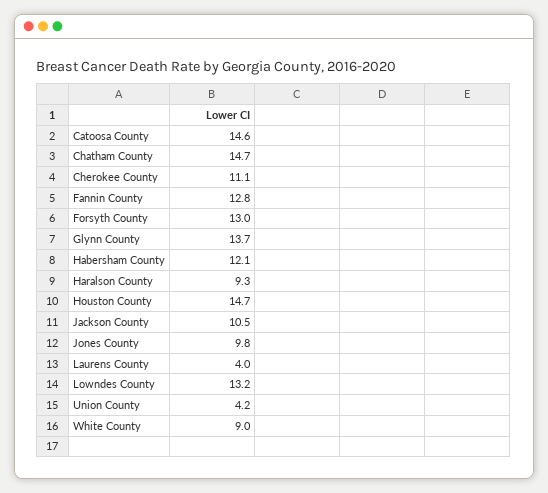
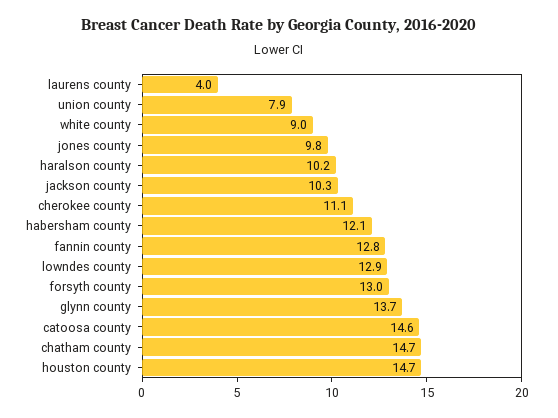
  {
    "Catoosa County": 14.6,
    "Chatham County": 14.7,
    "Cherokee County": 11.1,
    "Fannin County": 12.8,
    "Forsyth County": 13,
    "Glynn County": 13.7,
    "Habersham County": 12.1,
-   "Haralson County": 9.3,
+   "Haralson County": 10.2,
    "Houston County": 14.7,
-   "Jackson County": 10.5,
+   "Jackson County": 10.3,
    "Jones County": 9.8,
    "Laurens County": 4,
-   "Lowndes County": 13.2,
+   "Lowndes County": 12.9,
-   "Union County": 4.2,
+   "Union County": 7.9,
    "White County": 9
  }

